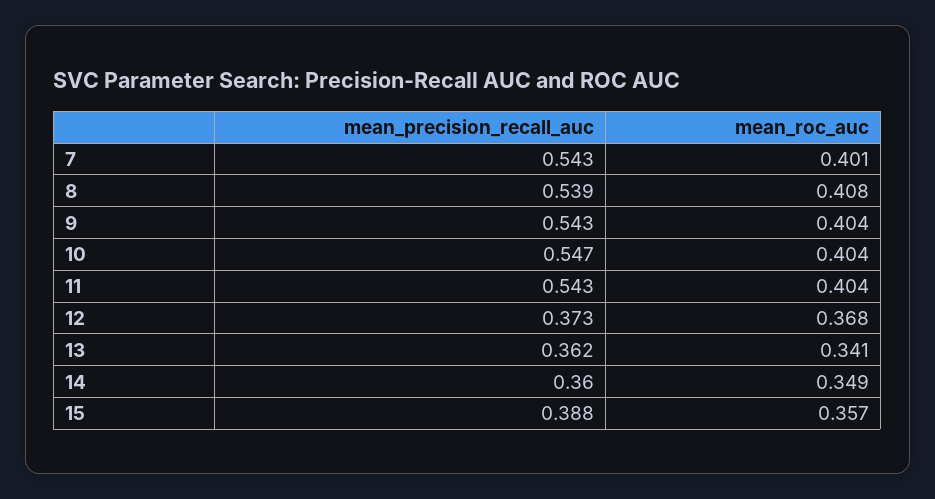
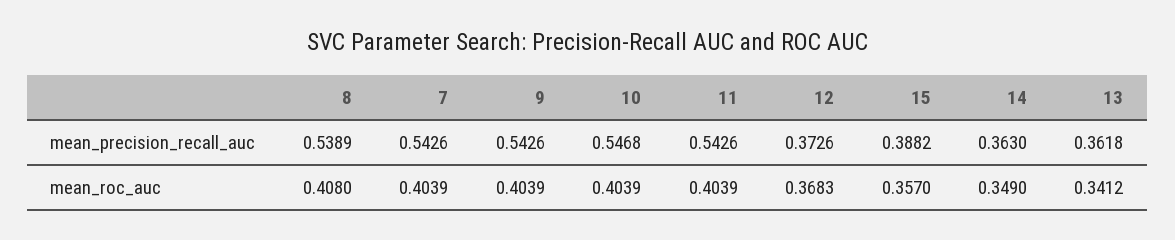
  {
    "mean_precision_recall_auc": {
      "7": 0.5426,
      "8": 0.5389,
      "9": 0.5426,
      "10": 0.5468,
      "11": 0.5426,
      "12": 0.3726,
      "13": 0.3618,
-     "14": 0.36,
+     "14": 0.363,
      "15": 0.3882
    },
    "mean_roc_auc": {
-     "7": 0.401,
+     "7": 0.4039,
      "8": 0.408,
      "9": 0.4039,
      "10": 0.4039,
      "11": 0.4039,
      "12": 0.3683,
      "13": 0.3412,
      "14": 0.349,
      "15": 0.357
    }
  }

